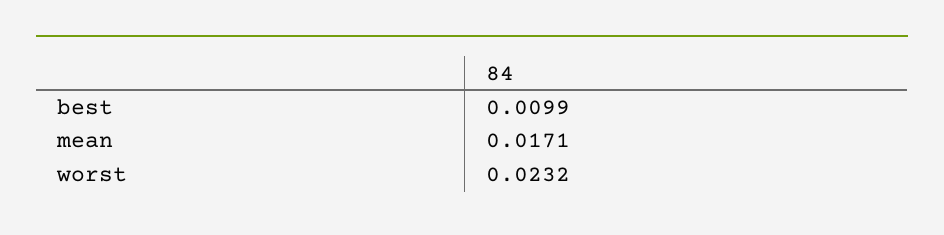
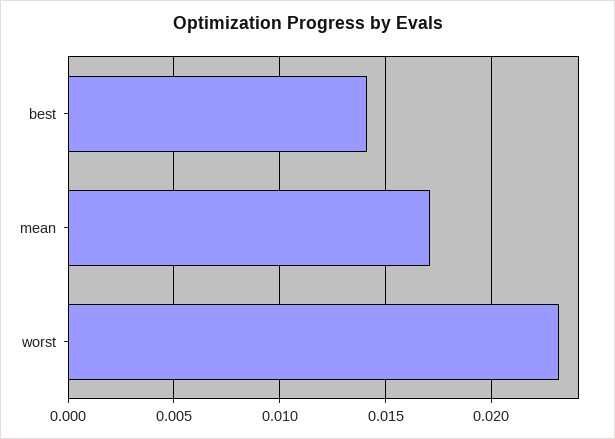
  {
-   "best": 0.0099,
+   "best": 0.014,
    "mean": 0.0171,
    "worst": 0.0232
  }

